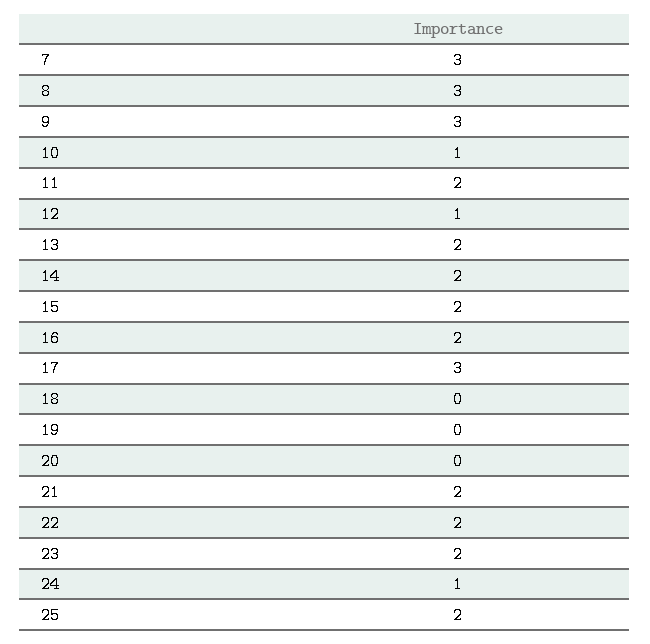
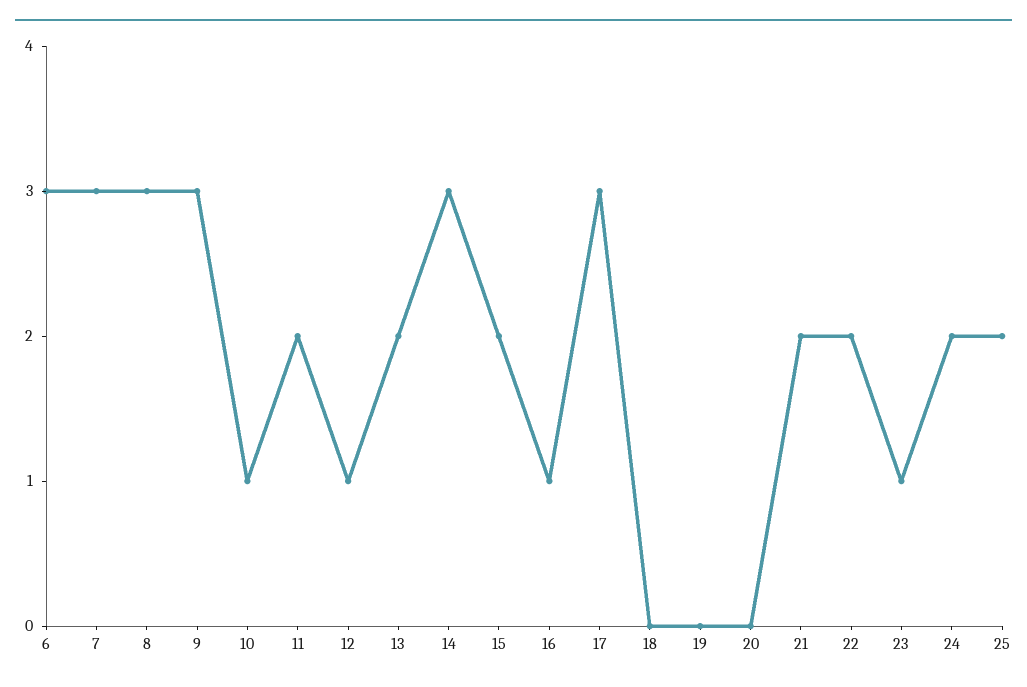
  {
    "7": 3,
    "8": 3,
    "9": 3,
    "10": 1,
    "11": 2,
    "12": 1,
    "13": 2,
-   "14": 2,
+   "14": 3,
    "15": 2,
-   "16": 2,
+   "16": 1,
    "17": 3,
    "18": 0,
    "19": 0,
    "20": 0,
    "21": 2,
    "22": 2,
-   "23": 2,
+   "23": 1,
-   "24": 1,
+   "24": 2,
-   "25": 2
+   "25": 2,
+   "6": 3
  }

